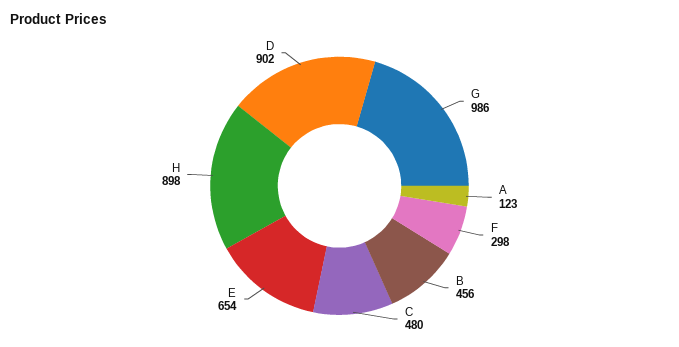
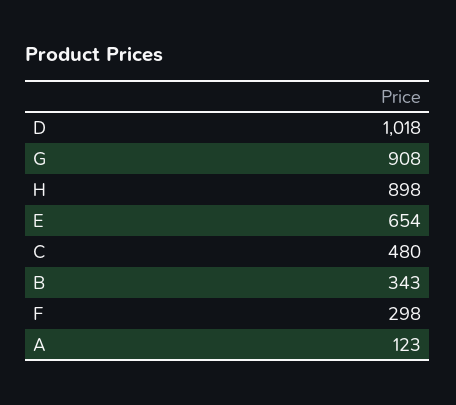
  {
-   "G": 986,
+   "G": 908,
    "A": 123,
    "F": 298,
-   "B": 456,
+   "B": 343,
    "C": 480,
    "E": 654,
    "H": 898,
-   "D": 902
+   "D": 1018
  }

